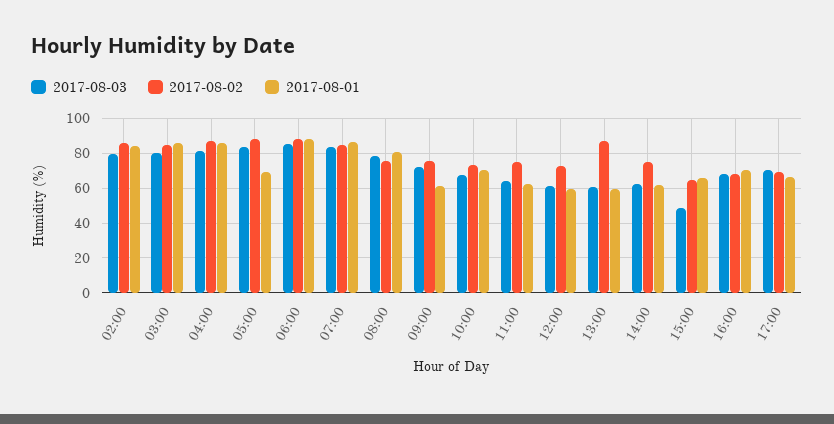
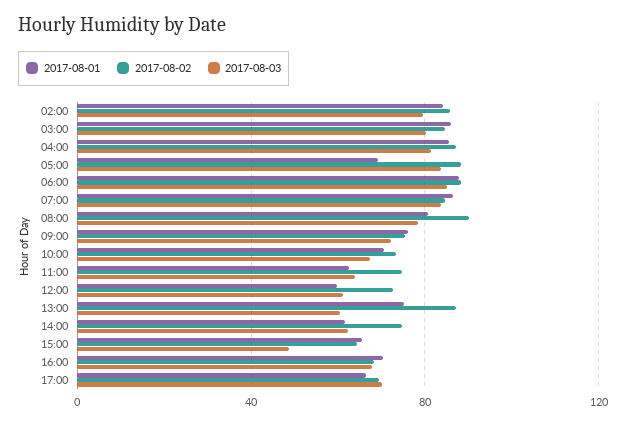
  {
    "2017-08-03": {
      "02:00": 80,
      "03:00": 80,
      "04:00": 80,
      "05:00": 85,
      "06:00": 85,
      "07:00": 85,
      "08:00": 80,
      "09:00": 70,
      "10:00": 65,
      "11:00": 65,
      "12:00": 60,
      "13:00": 60,
      "14:00": 60,
      "15:00": 50,
      "16:00": 70,
      "17:00": 70
    },
    "2017-08-02": {
      "02:00": 85,
      "03:00": 85,
      "04:00": 85,
      "05:00": 90,
      "06:00": 90,
      "07:00": 85,
-     "08:00": 75,
+     "08:00": 90,
      "09:00": 75,
      "10:00": 75,
      "11:00": 75,
      "12:00": 75,
      "13:00": 85,
      "14:00": 75,
      "15:00": 65,
      "16:00": 70,
      "17:00": 70
    },
    "2017-08-01": {
      "02:00": 85,
      "03:00": 85,
      "04:00": 85,
      "05:00": 70,
      "06:00": 90,
      "07:00": 85,
      "08:00": 80,
-     "09:00": 60,
+     "09:00": 75,
      "10:00": 70,
      "11:00": 60,
      "12:00": 60,
-     "13:00": 60,
+     "13:00": 75,
      "14:00": 60,
      "15:00": 65,
      "16:00": 70,
      "17:00": 65
    }
  }

